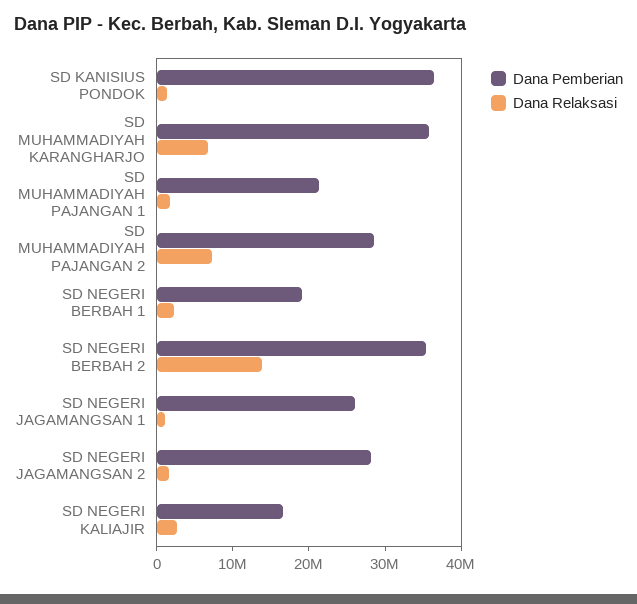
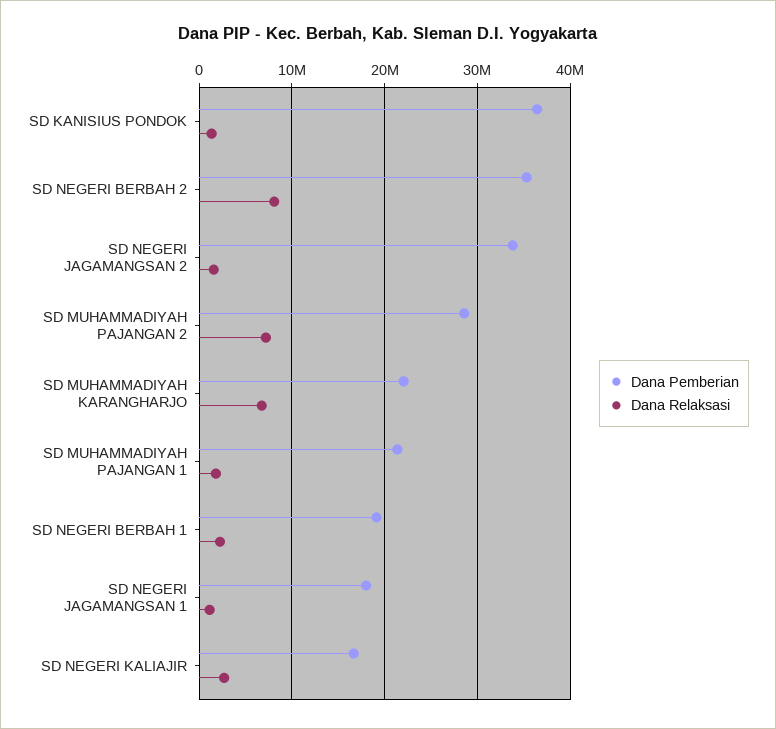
  {
    "Dana Pemberian": {
      "SD KANISIUS PONDOK": 36000000,
-     "SD MUHAMMADIYAH KARANGHARJO": 36000000,
+     "SD MUHAMMADIYAH KARANGHARJO": 22000000,
      "SD MUHAMMADIYAH PAJANGAN 1": 21000000,
      "SD MUHAMMADIYAH PAJANGAN 2": 29000000,
      "SD NEGERI BERBAH 1": 19000000,
      "SD NEGERI BERBAH 2": 35000000,
-     "SD NEGERI JAGAMANGSAN 1": 26000000,
+     "SD NEGERI JAGAMANGSAN 1": 18000000,
-     "SD NEGERI JAGAMANGSAN 2": 28000000,
+     "SD NEGERI JAGAMANGSAN 2": 34000000,
      "SD NEGERI KALIAJIR": 17000000
    },
    "Dana Relaksasi": {
      "SD KANISIUS PONDOK": 1000000,
      "SD MUHAMMADIYAH KARANGHARJO": 7000000,
      "SD MUHAMMADIYAH PAJANGAN 1": 2000000,
      "SD MUHAMMADIYAH PAJANGAN 2": 7000000,
      "SD NEGERI BERBAH 1": 2000000,
-     "SD NEGERI BERBAH 2": 14000000,
+     "SD NEGERI BERBAH 2": 8000000,
      "SD NEGERI JAGAMANGSAN 1": 1000000,
      "SD NEGERI JAGAMANGSAN 2": 2000000,
      "SD NEGERI KALIAJIR": 3000000
    }
  }

